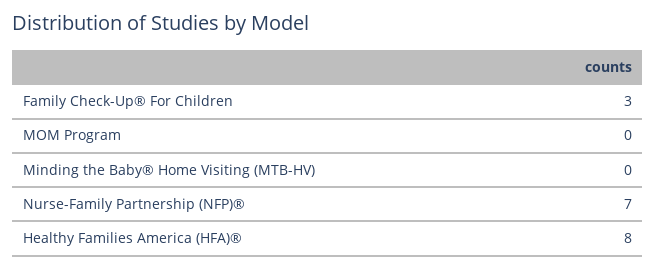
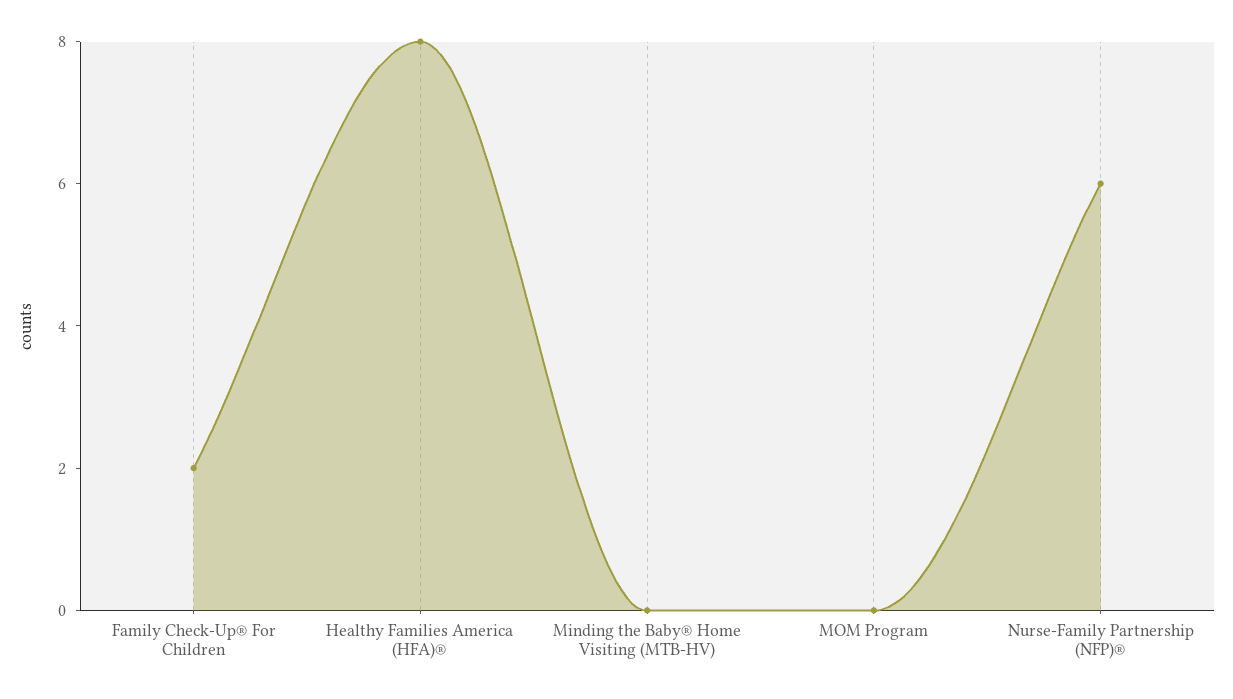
  {
-   "Family Check-Up® For Children": 3,
+   "Family Check-Up® For Children": 2,
    "MOM Program": 0,
    "Minding the Baby® Home Visiting (MTB-HV)": 0,
-   "Nurse-Family Partnership (NFP)®": 7,
+   "Nurse-Family Partnership (NFP)®": 6,
    "Healthy Families America (HFA)®": 8
  }

